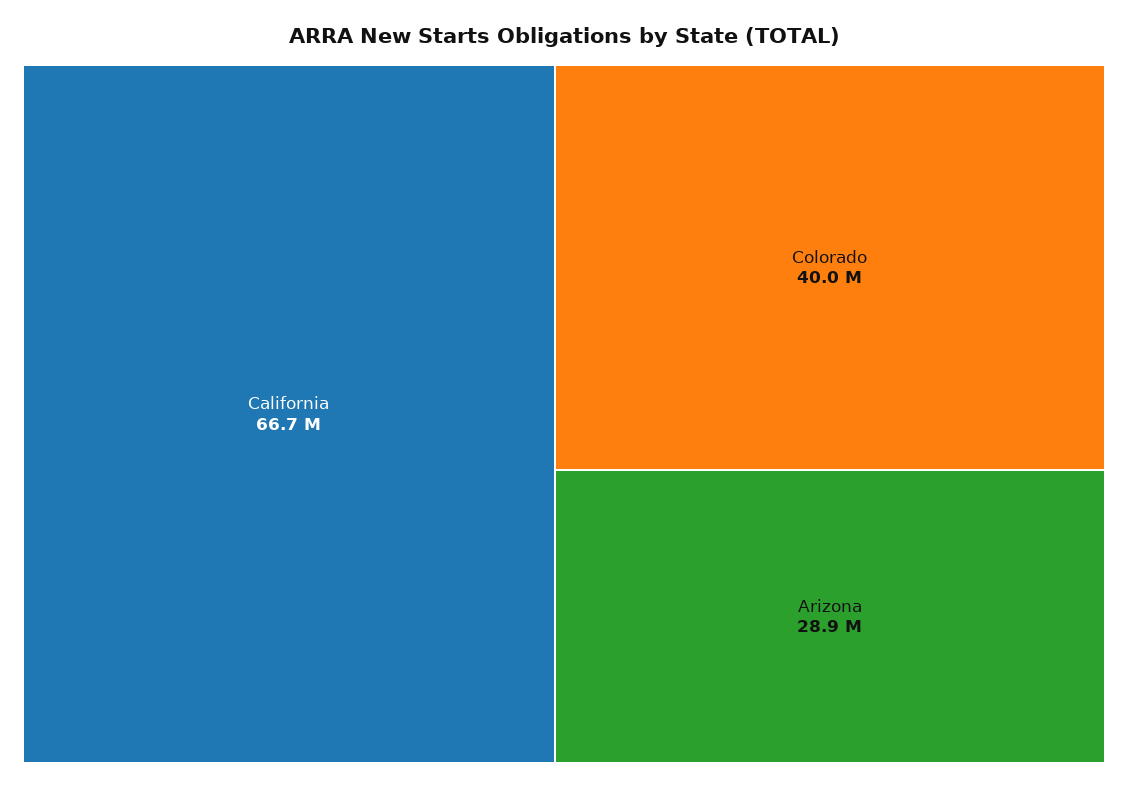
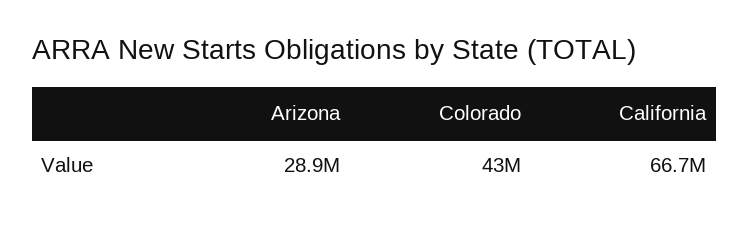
  {
    "California": 66700000,
-   "Colorado": 40000000,
+   "Colorado": 43000000,
    "Arizona": 28900000
  }

